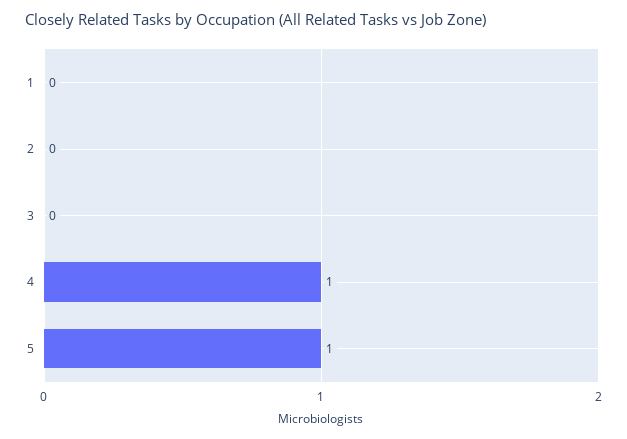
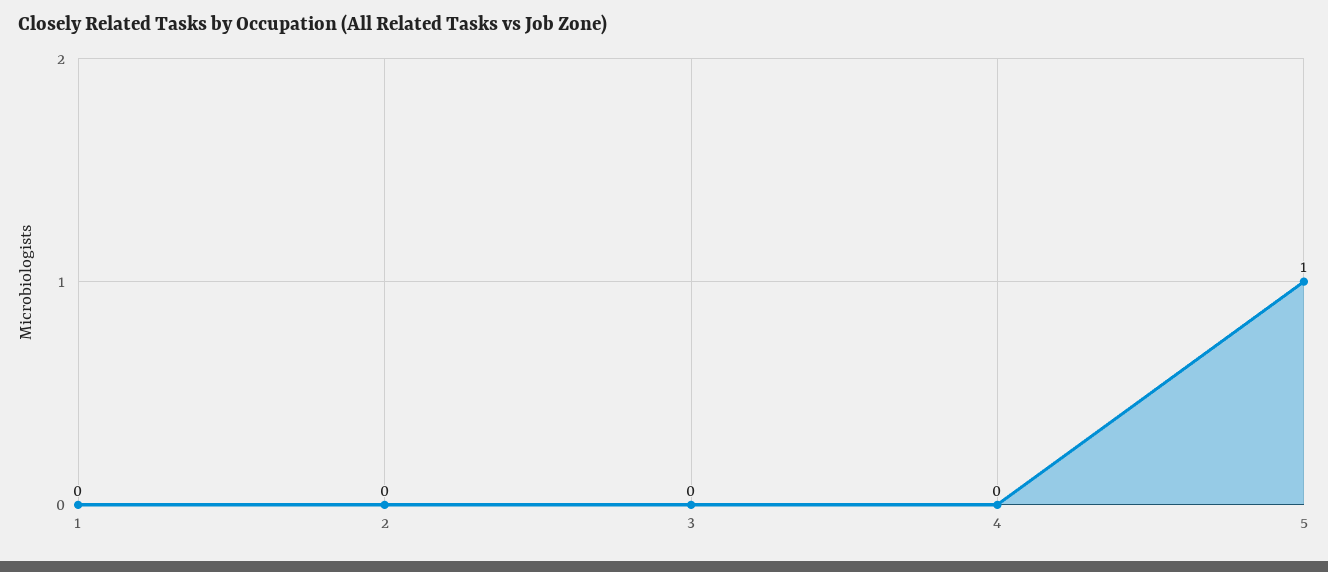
  {
    "1": 0,
    "2": 0,
    "3": 0,
-   "4": 1,
+   "4": 0,
    "5": 1
  }

